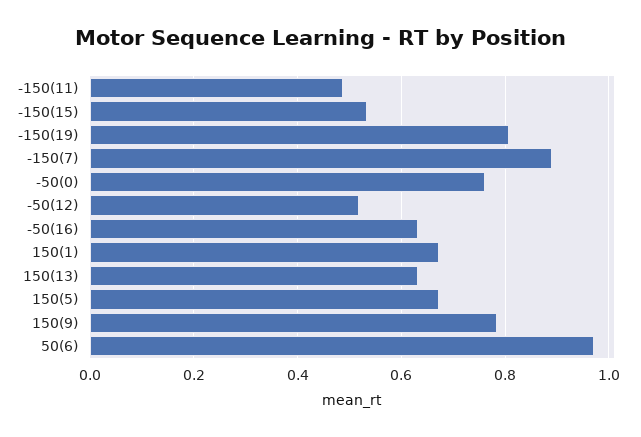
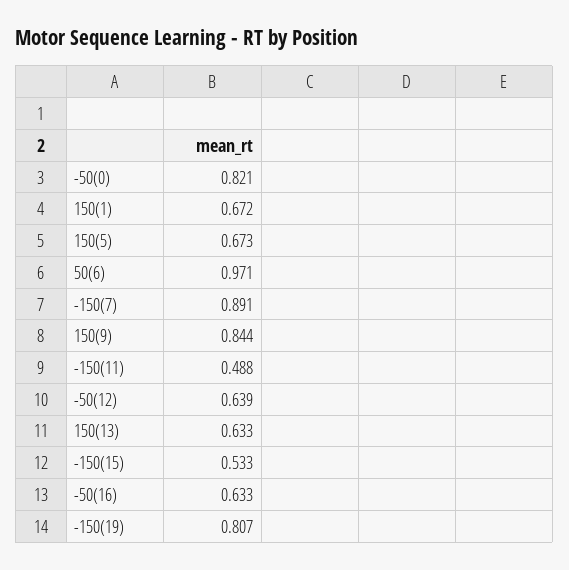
  {
    "-150(11)": 0.488,
    "-150(15)": 0.533,
    "-150(19)": 0.807,
    "-150(7)": 0.891,
-   "-50(0)": 0.76,
+   "-50(0)": 0.821,
-   "-50(12)": 0.52,
+   "-50(12)": 0.639,
    "-50(16)": 0.633,
    "150(1)": 0.672,
    "150(13)": 0.633,
    "150(5)": 0.673,
-   "150(9)": 0.78,
+   "150(9)": 0.844,
    "50(6)": 0.971
  }

